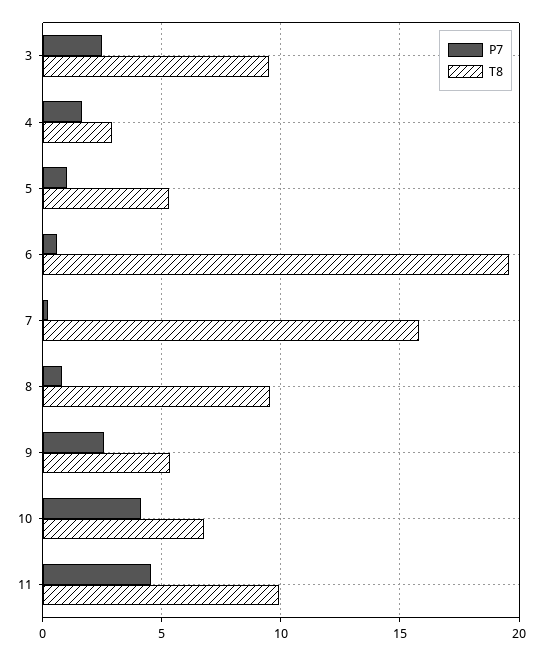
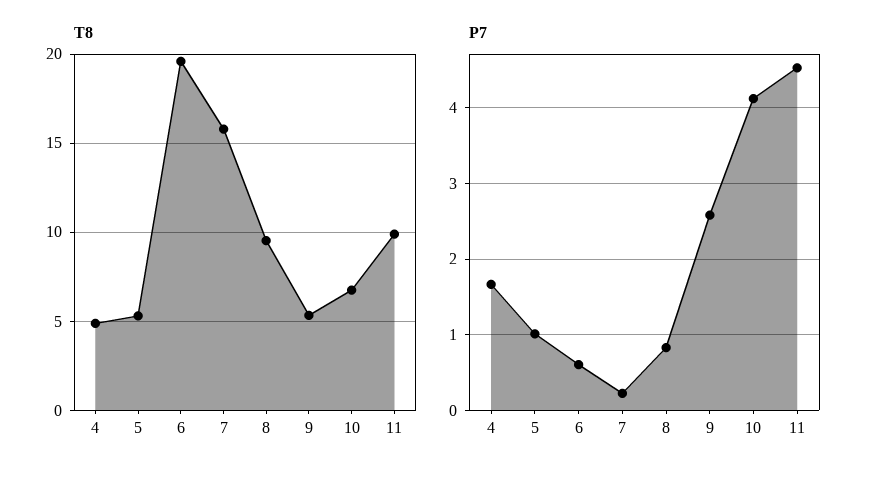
  {
    "P7": {
-     "3": 2.5,
      "4": 1.7,
      "5": 1,
      "6": 0.6,
      "7": 0.2,
      "8": 0.8,
      "9": 2.6,
      "10": 4.1,
      "11": 4.5
    },
    "T8": {
-     "3": 9.5,
-     "4": 3,
+     "4": 5,
      "5": 5.5,
      "6": 19.5,
      "7": 16,
      "8": 9.5,
      "9": 5.5,
      "10": 7,
      "11": 10
    }
  }

